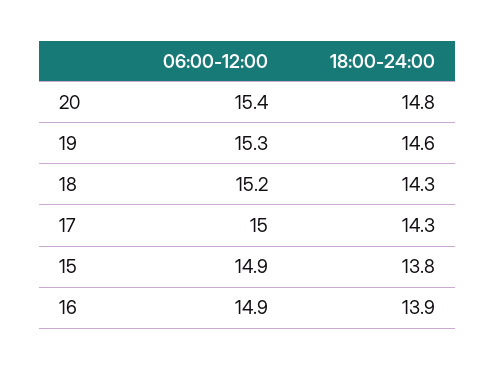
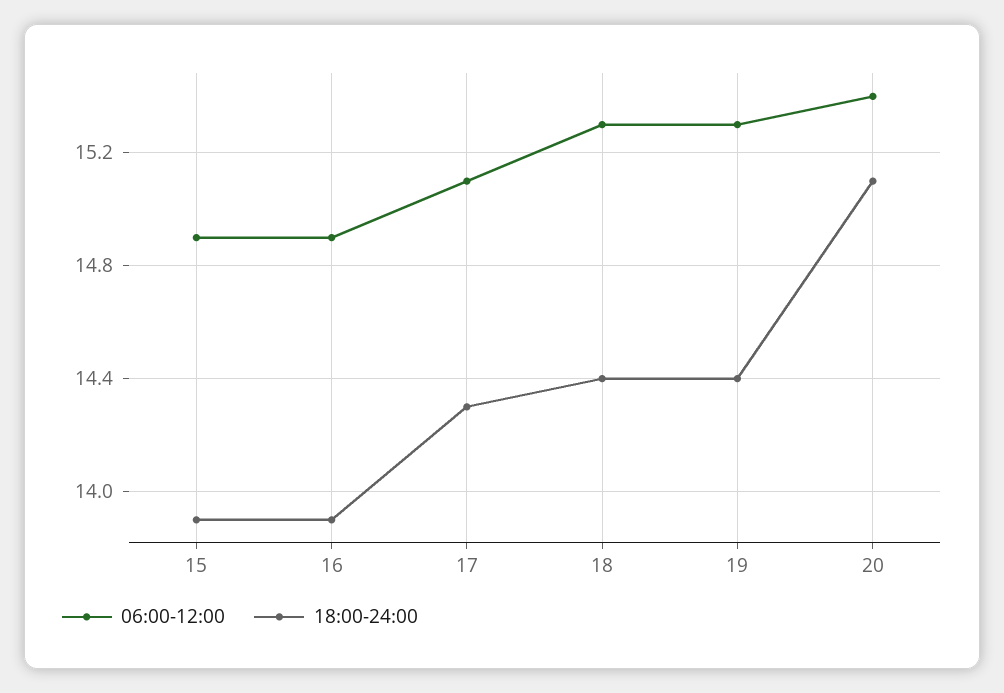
  {
    "06:00-12:00": {
      "20": 15.4,
      "19": 15.3,
-     "18": 15.2,
+     "18": 15.3,
-     "17": 15,
+     "17": 15.1,
      "15": 14.9,
      "16": 14.9
    },
    "18:00-24:00": {
-     "20": 14.8,
+     "20": 15.1,
-     "19": 14.6,
+     "19": 14.4,
-     "18": 14.3,
+     "18": 14.4,
      "17": 14.3,
-     "15": 13.8,
+     "15": 13.9,
      "16": 13.9
    }
  }

